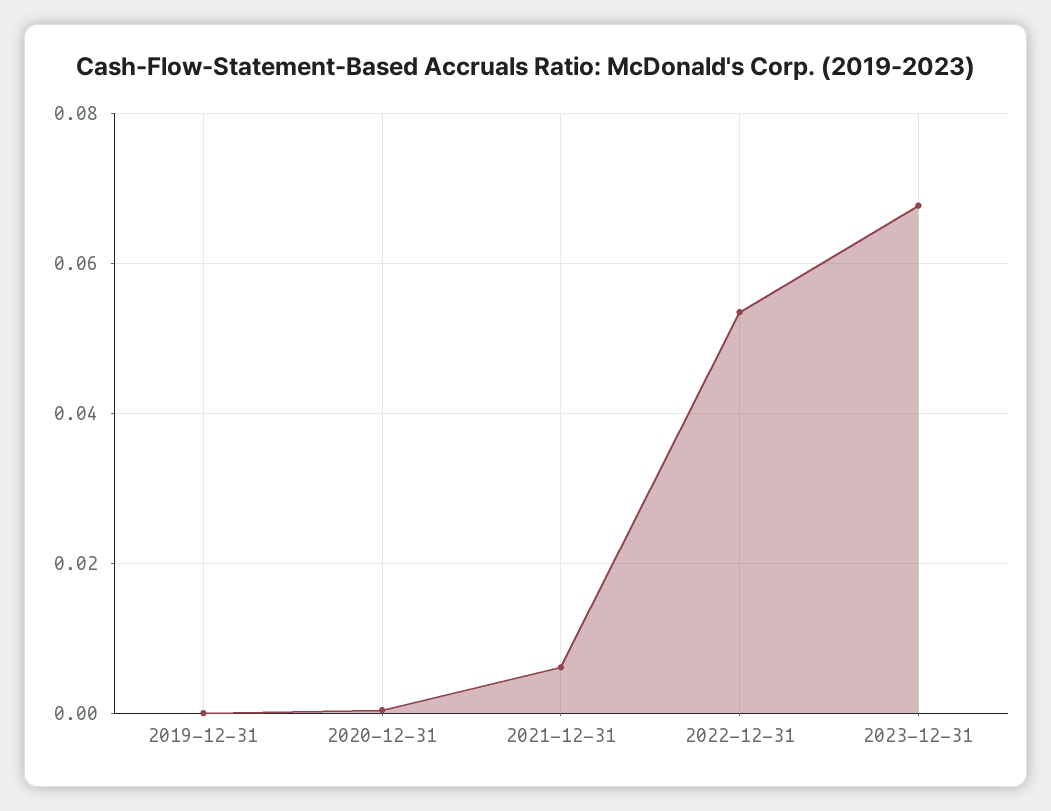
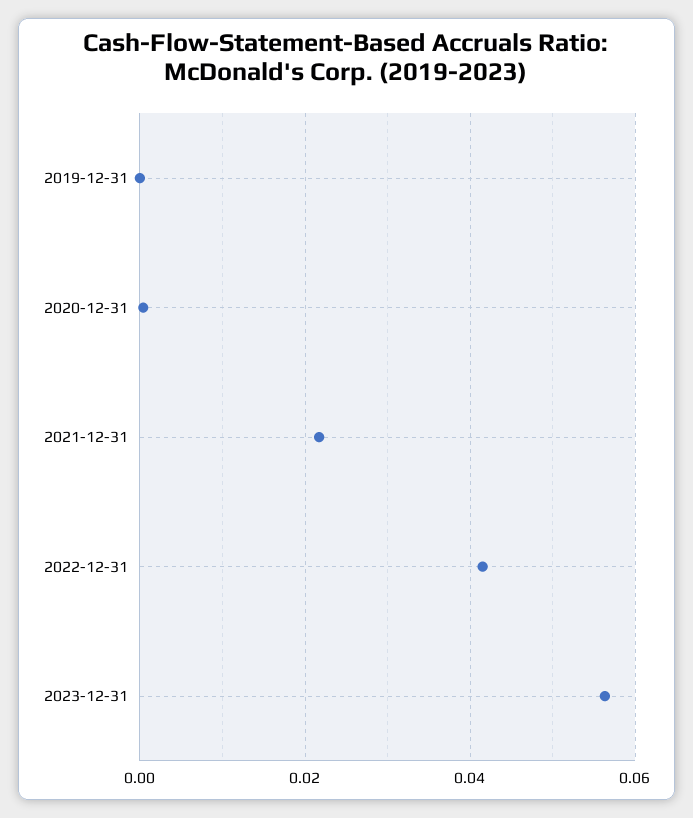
  {
    "2019-12-31": 0,
    "2020-12-31": 0,
-   "2021-12-31": 0.006,
+   "2021-12-31": 0.022,
-   "2022-12-31": 0.054,
+   "2022-12-31": 0.042,
-   "2023-12-31": 0.068
+   "2023-12-31": 0.056
  }

